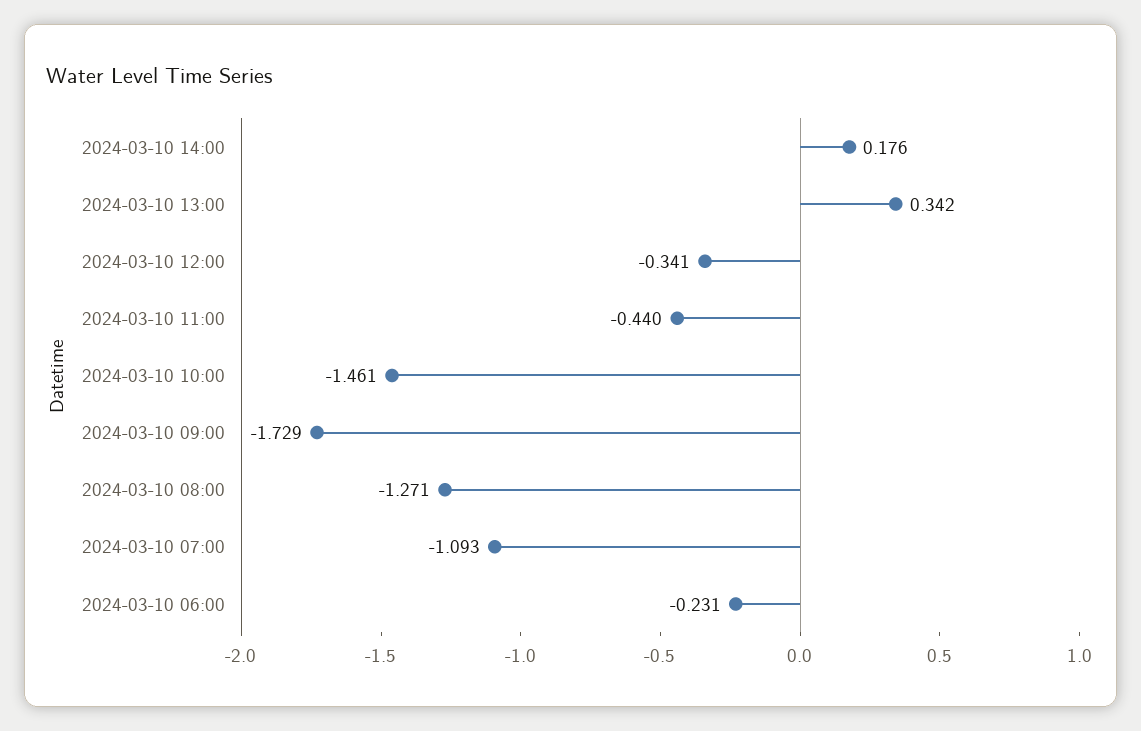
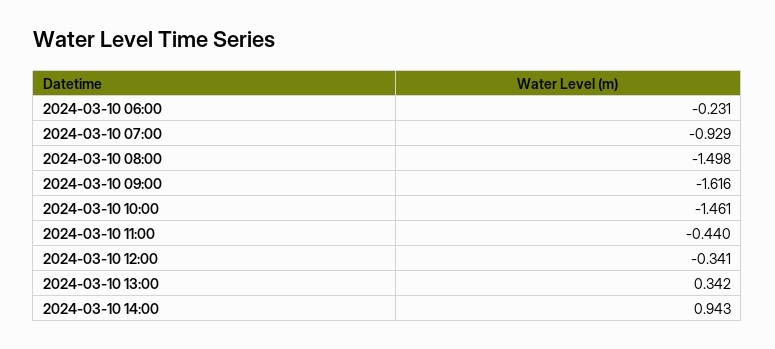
  {
-   "2024-03-10 14:00": 0.176,
+   "2024-03-10 14:00": 0.943,
    "2024-03-10 13:00": 0.342,
    "2024-03-10 12:00": -0.341,
    "2024-03-10 11:00": -0.44,
    "2024-03-10 10:00": -1.461,
-   "2024-03-10 09:00": -1.729,
+   "2024-03-10 09:00": -1.616,
-   "2024-03-10 08:00": -1.271,
+   "2024-03-10 08:00": -1.498,
-   "2024-03-10 07:00": -1.093,
+   "2024-03-10 07:00": -0.929,
    "2024-03-10 06:00": -0.231
  }

